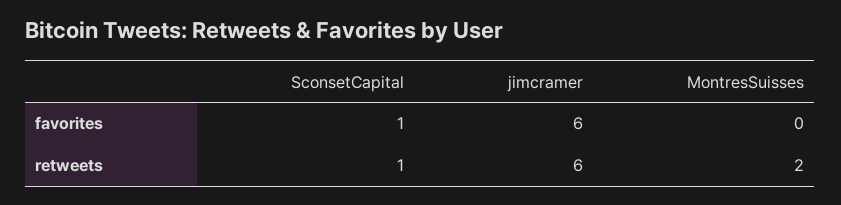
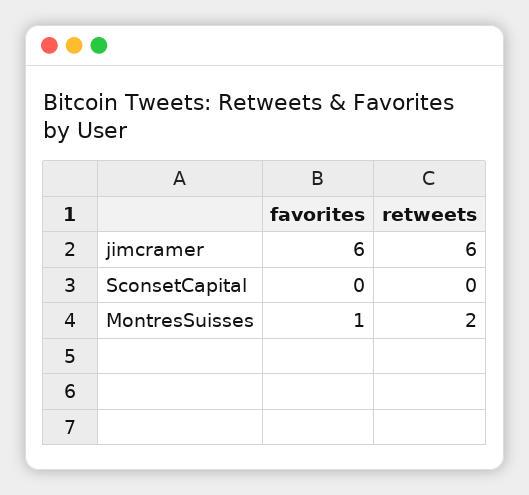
  {
    "SconsetCapital": {
-     "favorites": 1,
+     "favorites": 0,
-     "retweets": 1
+     "retweets": 0
    },
    "jimcramer": {
      "favorites": 6,
      "retweets": 6
    },
    "MontresSuisses": {
-     "favorites": 0,
+     "favorites": 1,
      "retweets": 2
    }
  }

